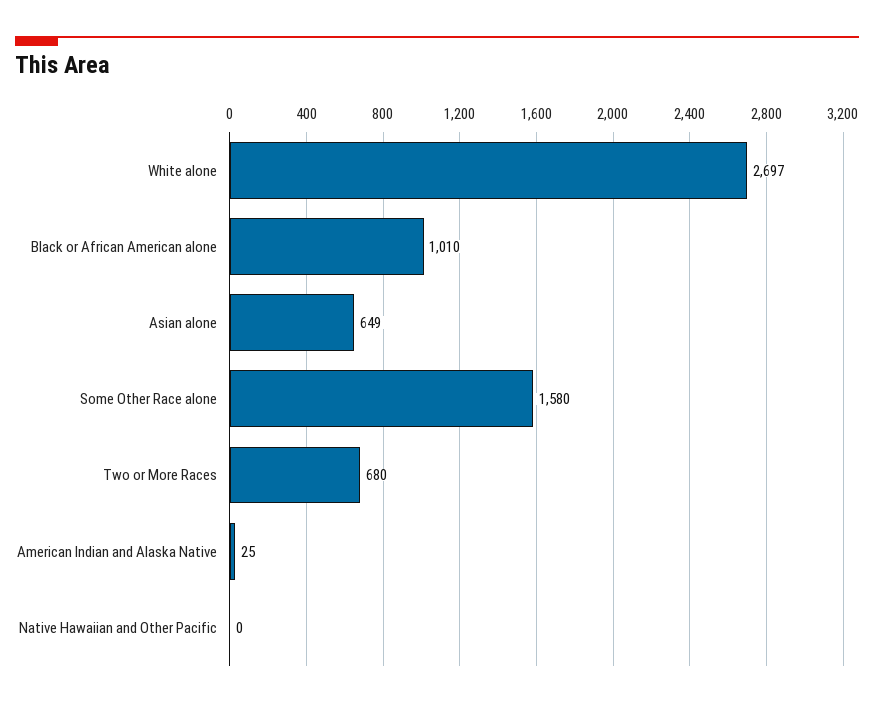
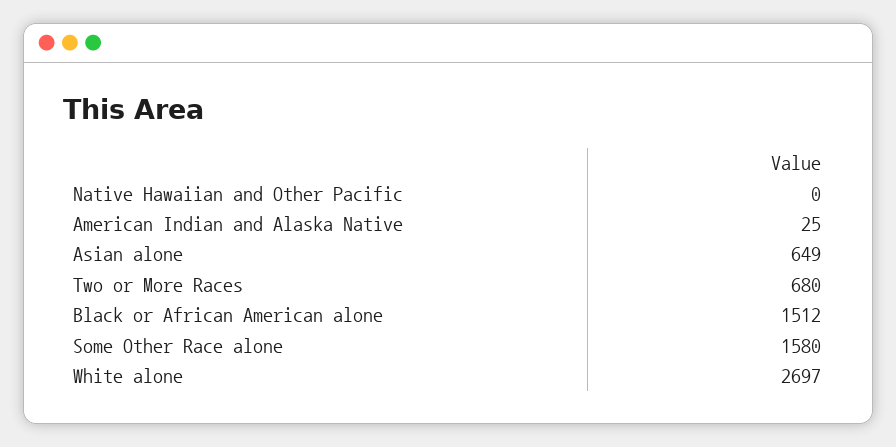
  {
    "White alone": 2697,
-   "Black or African American alone": 1010,
+   "Black or African American alone": 1512,
    "Asian alone": 649,
    "Some Other Race alone": 1580,
    "Two or More Races": 680,
    "American Indian and Alaska Native": 25,
    "Native Hawaiian and Other Pacific": 0
  }

